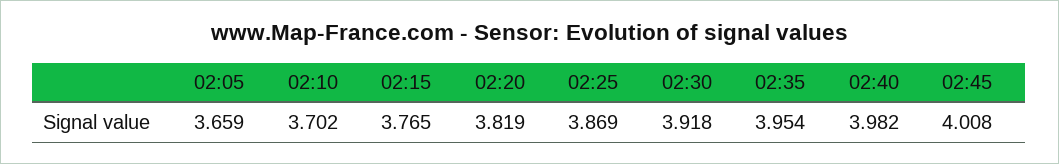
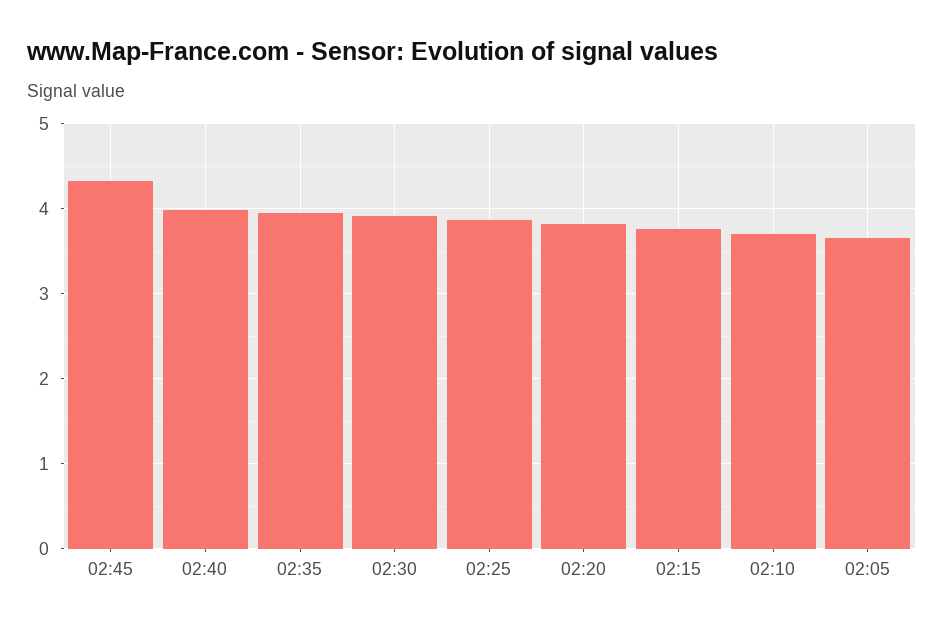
  {
    "02:05": 3.659,
    "02:10": 3.702,
    "02:15": 3.765,
    "02:20": 3.819,
    "02:25": 3.869,
    "02:30": 3.918,
    "02:35": 3.954,
    "02:40": 3.982,
-   "02:45": 4.008
+   "02:45": 4.3
  }

